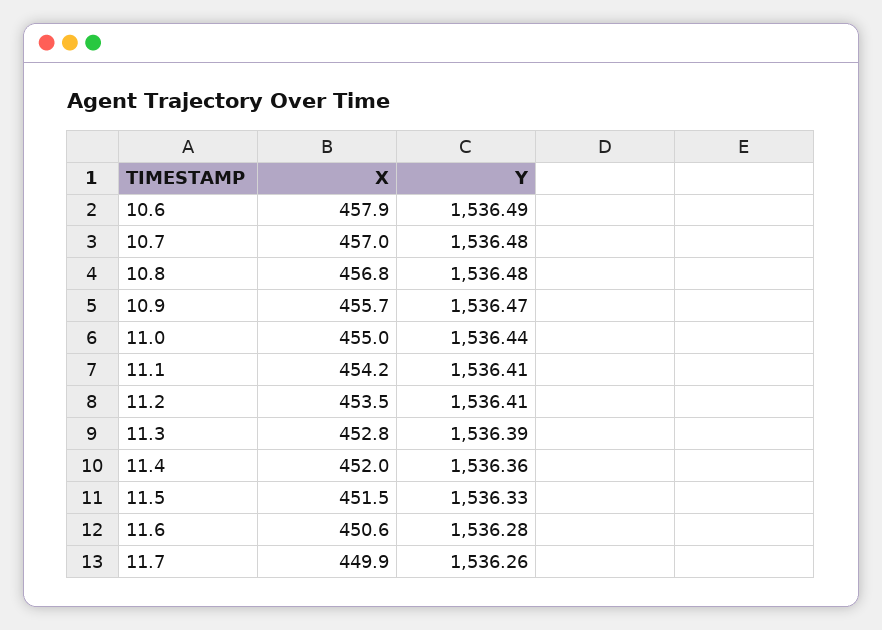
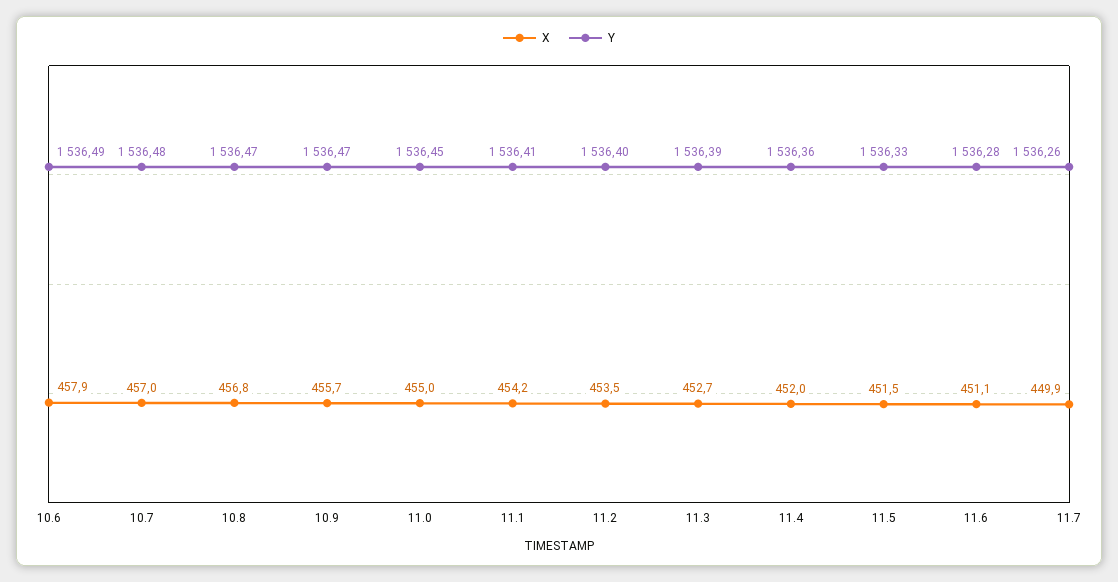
  {
    "X": {
      "10.6": 457.9,
      "10.7": 457,
      "10.8": 456.8,
      "10.9": 455.7,
      "11.0": 455,
      "11.1": 454.2,
      "11.2": 453.5,
-     "11.3": 452.8,
+     "11.3": 452.7,
      "11.4": 452,
      "11.5": 451.5,
-     "11.6": 450.6,
+     "11.6": 451.1,
      "11.7": 449.9
    },
    "Y": {
      "10.6": 1536.49,
      "10.7": 1536.48,
-     "10.8": 1536.48,
+     "10.8": 1536.47,
      "10.9": 1536.47,
-     "11.0": 1536.44,
+     "11.0": 1536.45,
      "11.1": 1536.41,
-     "11.2": 1536.41,
+     "11.2": 1536.4,
      "11.3": 1536.39,
      "11.4": 1536.36,
      "11.5": 1536.33,
      "11.6": 1536.28,
      "11.7": 1536.26
    }
  }

